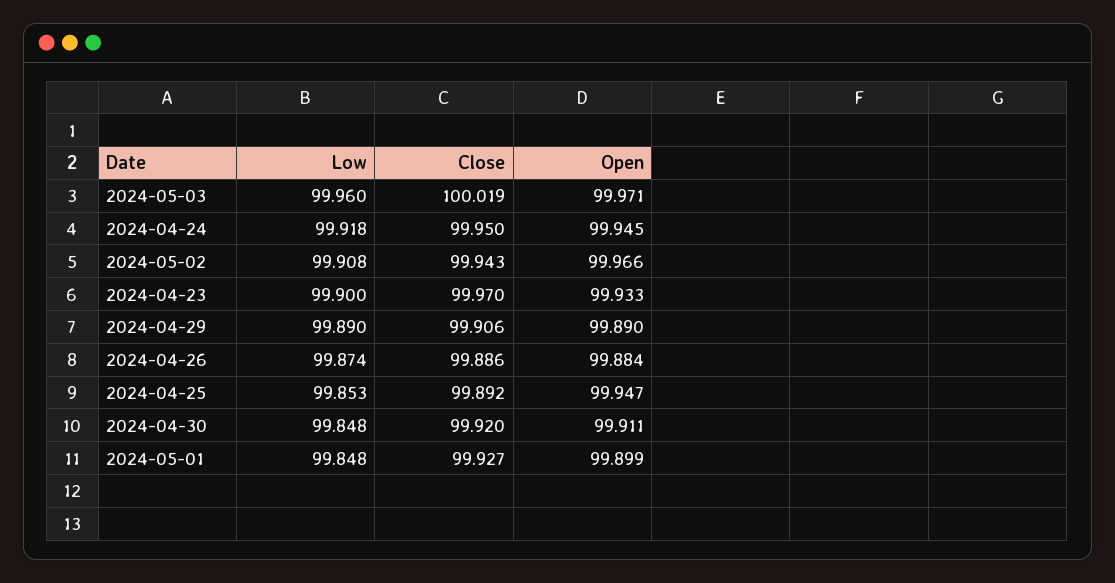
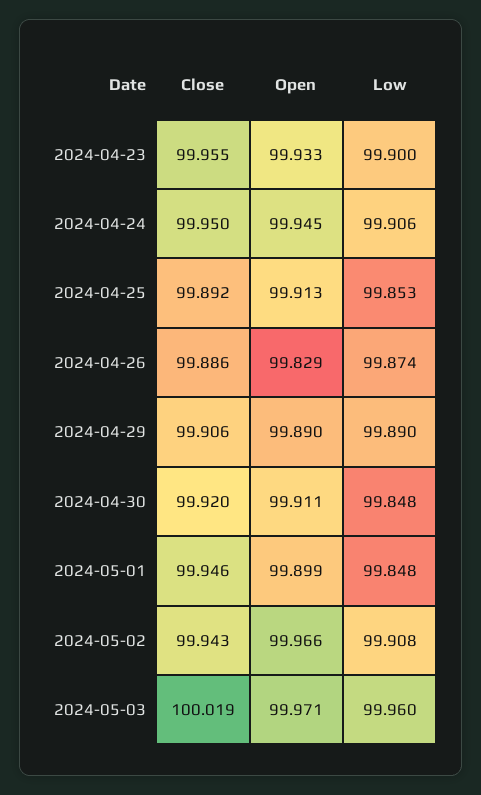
  {
    "Low": {
      "2024-05-03": 99.96,
-     "2024-04-24": 99.918,
+     "2024-04-24": 99.906,
      "2024-05-02": 99.908,
      "2024-04-23": 99.9,
      "2024-04-29": 99.89,
      "2024-04-26": 99.874,
      "2024-04-25": 99.853,
      "2024-04-30": 99.848,
      "2024-05-01": 99.848
    },
    "Close": {
      "2024-05-03": 100.019,
      "2024-04-24": 99.95,
      "2024-05-02": 99.943,
-     "2024-04-23": 99.97,
+     "2024-04-23": 99.955,
      "2024-04-29": 99.906,
      "2024-04-26": 99.886,
      "2024-04-25": 99.892,
      "2024-04-30": 99.92,
-     "2024-05-01": 99.927
+     "2024-05-01": 99.946
    },
    "Open": {
      "2024-05-03": 99.971,
      "2024-04-24": 99.945,
      "2024-05-02": 99.966,
      "2024-04-23": 99.933,
      "2024-04-29": 99.89,
-     "2024-04-26": 99.884,
+     "2024-04-26": 99.829,
-     "2024-04-25": 99.947,
+     "2024-04-25": 99.913,
      "2024-04-30": 99.911,
      "2024-05-01": 99.899
    }
  }

